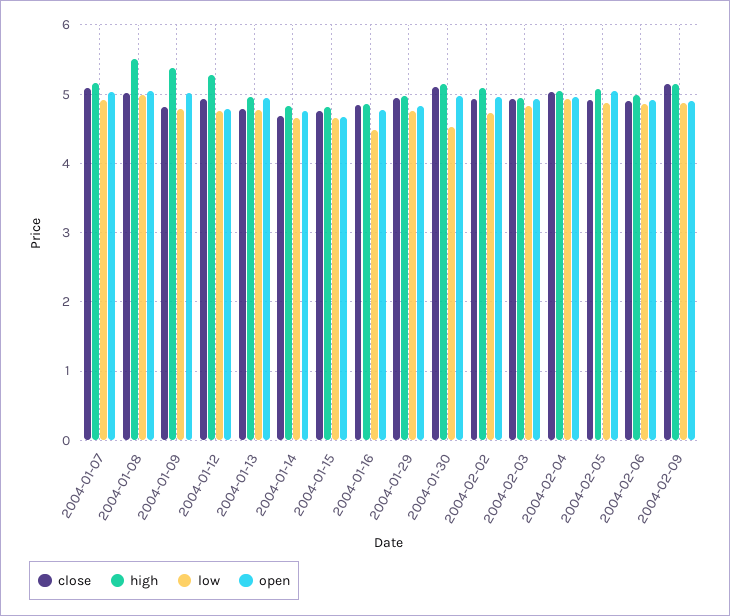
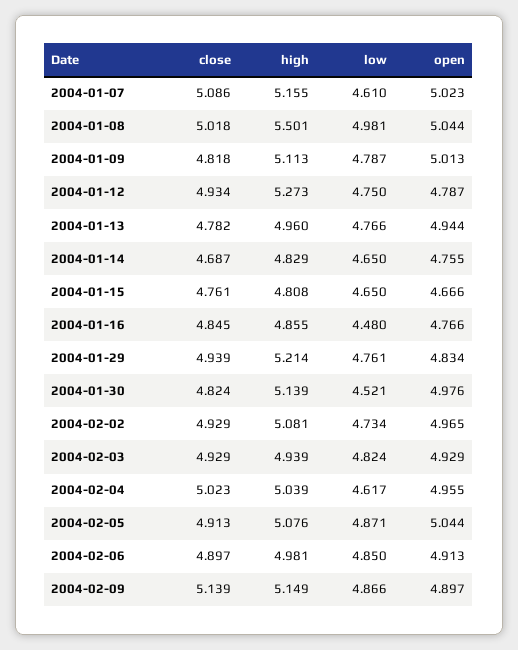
  {
    "close": {
      "2004-01-07": 5.086,
      "2004-01-08": 5.018,
      "2004-01-09": 4.818,
      "2004-01-12": 4.934,
      "2004-01-13": 4.782,
      "2004-01-14": 4.687,
      "2004-01-15": 4.761,
      "2004-01-16": 4.845,
      "2004-01-29": 4.939,
-     "2004-01-30": 5.1,
+     "2004-01-30": 4.824,
      "2004-02-02": 4.929,
      "2004-02-03": 4.929,
      "2004-02-04": 5.023,
      "2004-02-05": 4.913,
      "2004-02-06": 4.897,
      "2004-02-09": 5.139
    },
    "high": {
      "2004-01-07": 5.155,
      "2004-01-08": 5.501,
-     "2004-01-09": 5.4,
+     "2004-01-09": 5.113,
      "2004-01-12": 5.273,
      "2004-01-13": 4.96,
      "2004-01-14": 4.829,
      "2004-01-15": 4.808,
      "2004-01-16": 4.855,
-     "2004-01-29": 5,
+     "2004-01-29": 5.214,
      "2004-01-30": 5.139,
      "2004-02-02": 5.081,
      "2004-02-03": 4.939,
      "2004-02-04": 5.039,
      "2004-02-05": 5.076,
      "2004-02-06": 4.981,
      "2004-02-09": 5.149
    },
    "low": {
-     "2004-01-07": 4.9,
+     "2004-01-07": 4.61,
      "2004-01-08": 4.981,
      "2004-01-09": 4.787,
      "2004-01-12": 4.75,
      "2004-01-13": 4.766,
      "2004-01-14": 4.65,
      "2004-01-15": 4.65,
      "2004-01-16": 4.48,
      "2004-01-29": 4.761,
      "2004-01-30": 4.521,
      "2004-02-02": 4.734,
      "2004-02-03": 4.824,
-     "2004-02-04": 4.9,
+     "2004-02-04": 4.617,
      "2004-02-05": 4.871,
      "2004-02-06": 4.85,
      "2004-02-09": 4.866
    },
    "open": {
      "2004-01-07": 5.023,
      "2004-01-08": 5.044,
      "2004-01-09": 5.013,
      "2004-01-12": 4.787,
      "2004-01-13": 4.944,
      "2004-01-14": 4.755,
      "2004-01-15": 4.666,
      "2004-01-16": 4.766,
      "2004-01-29": 4.834,
      "2004-01-30": 4.976,
      "2004-02-02": 4.965,
      "2004-02-03": 4.929,
      "2004-02-04": 4.955,
      "2004-02-05": 5.044,
      "2004-02-06": 4.913,
      "2004-02-09": 4.897
    }
  }

